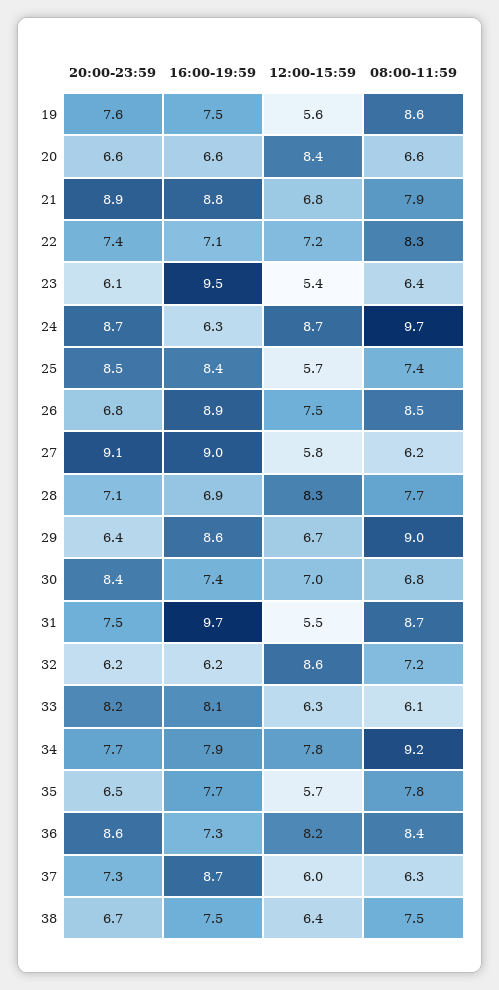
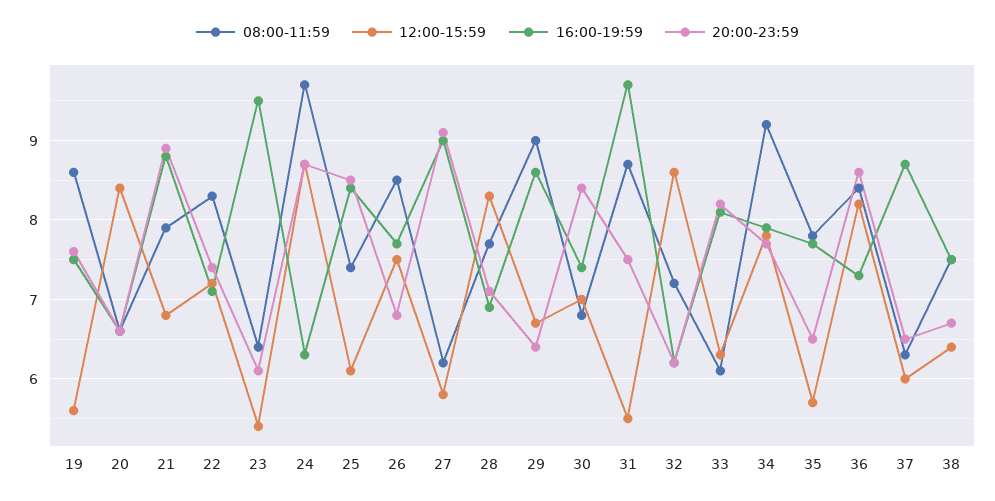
  {
    "20:00-23:59": {
      "19": 7.6,
      "20": 6.6,
      "21": 8.9,
      "22": 7.4,
      "23": 6.1,
      "24": 8.7,
      "25": 8.5,
      "26": 6.8,
      "27": 9.1,
      "28": 7.1,
      "29": 6.4,
      "30": 8.4,
      "31": 7.5,
      "32": 6.2,
      "33": 8.2,
      "34": 7.7,
      "35": 6.5,
      "36": 8.6,
-     "37": 7.3,
+     "37": 6.5,
      "38": 6.7
    },
    "16:00-19:59": {
      "19": 7.5,
      "20": 6.6,
      "21": 8.8,
      "22": 7.1,
      "23": 9.5,
      "24": 6.3,
      "25": 8.4,
-     "26": 8.9,
+     "26": 7.7,
      "27": 9,
      "28": 6.9,
      "29": 8.6,
      "30": 7.4,
      "31": 9.7,
      "32": 6.2,
      "33": 8.1,
      "34": 7.9,
      "35": 7.7,
      "36": 7.3,
      "37": 8.7,
      "38": 7.5
    },
    "12:00-15:59": {
      "19": 5.6,
      "20": 8.4,
      "21": 6.8,
      "22": 7.2,
      "23": 5.4,
      "24": 8.7,
-     "25": 5.7,
+     "25": 6.1,
      "26": 7.5,
      "27": 5.8,
      "28": 8.3,
      "29": 6.7,
      "30": 7,
      "31": 5.5,
      "32": 8.6,
      "33": 6.3,
      "34": 7.8,
      "35": 5.7,
      "36": 8.2,
      "37": 6,
      "38": 6.4
    },
    "08:00-11:59": {
      "19": 8.6,
      "20": 6.6,
      "21": 7.9,
      "22": 8.3,
      "23": 6.4,
      "24": 9.7,
      "25": 7.4,
      "26": 8.5,
      "27": 6.2,
      "28": 7.7,
      "29": 9,
      "30": 6.8,
      "31": 8.7,
      "32": 7.2,
      "33": 6.1,
      "34": 9.2,
      "35": 7.8,
      "36": 8.4,
      "37": 6.3,
      "38": 7.5
    }
  }

